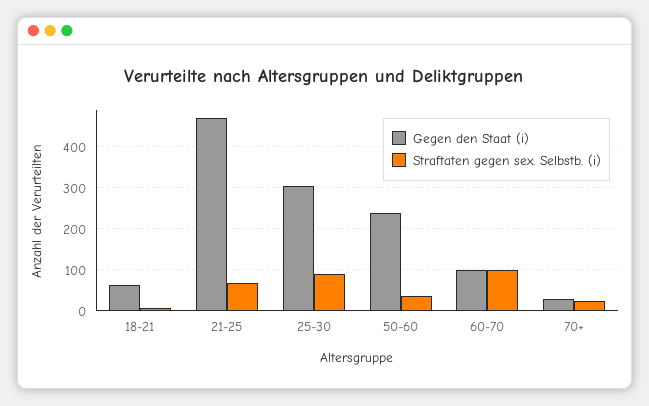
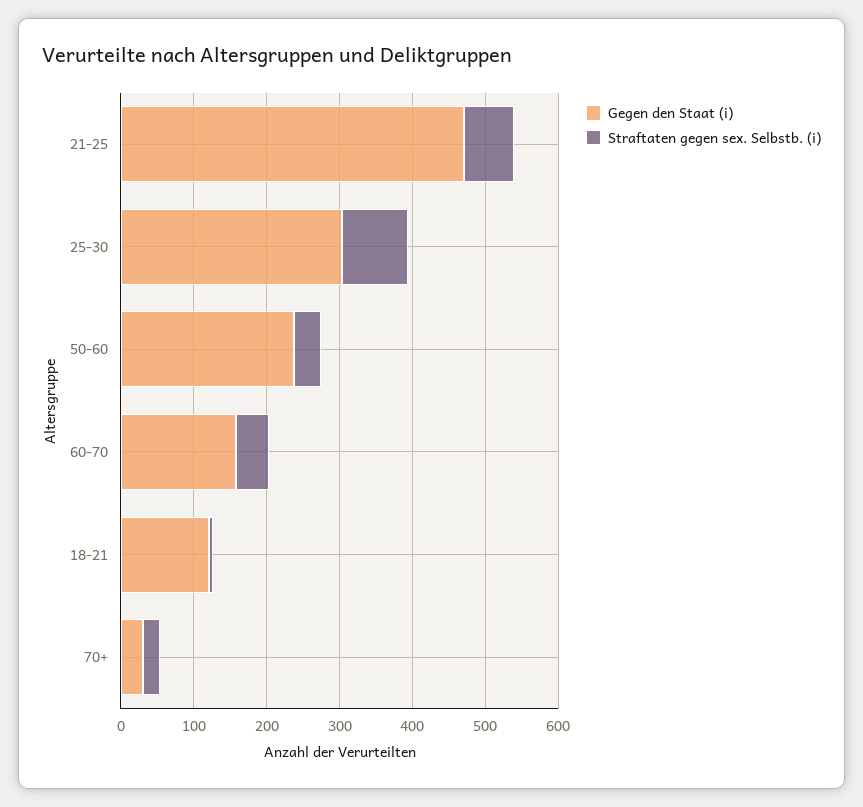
  {
    "Gegen den Staat (i)": {
-     "18-21": 60,
+     "18-21": 120,
      "21-25": 480,
      "25-30": 300,
      "50-60": 240,
-     "60-70": 100,
+     "60-70": 160,
      "70+": 40
    },
    "Straftaten gegen sex. Selbstb. (i)": {
      "18-21": 0,
      "21-25": 60,
      "25-30": 100,
      "50-60": 40,
-     "60-70": 100,
+     "60-70": 40,
      "70+": 20
    }
  }

